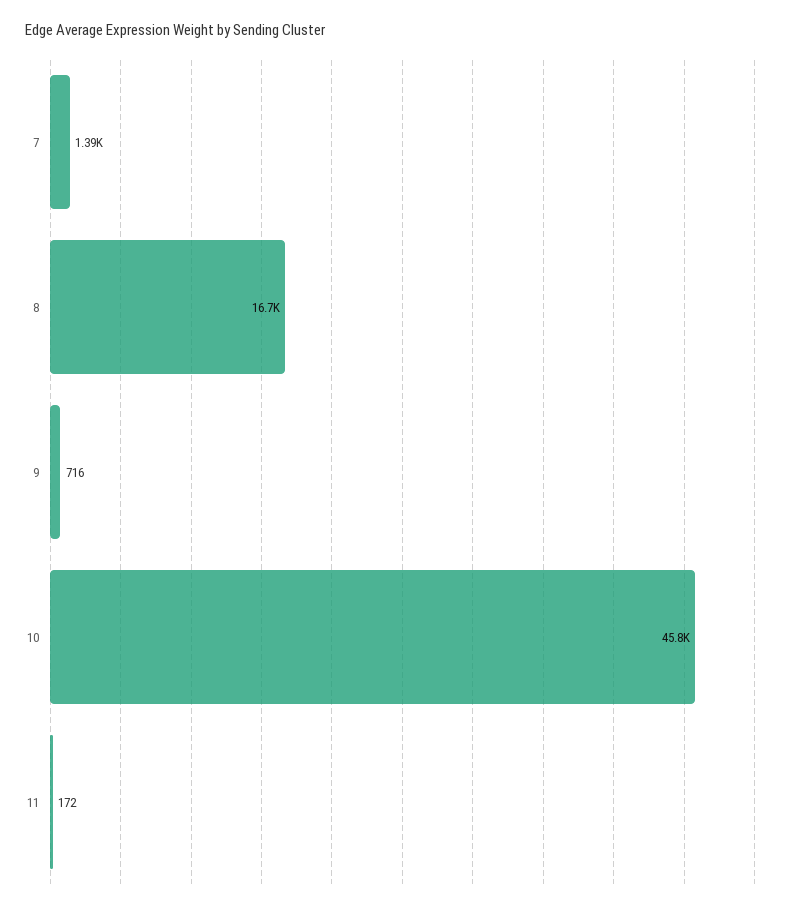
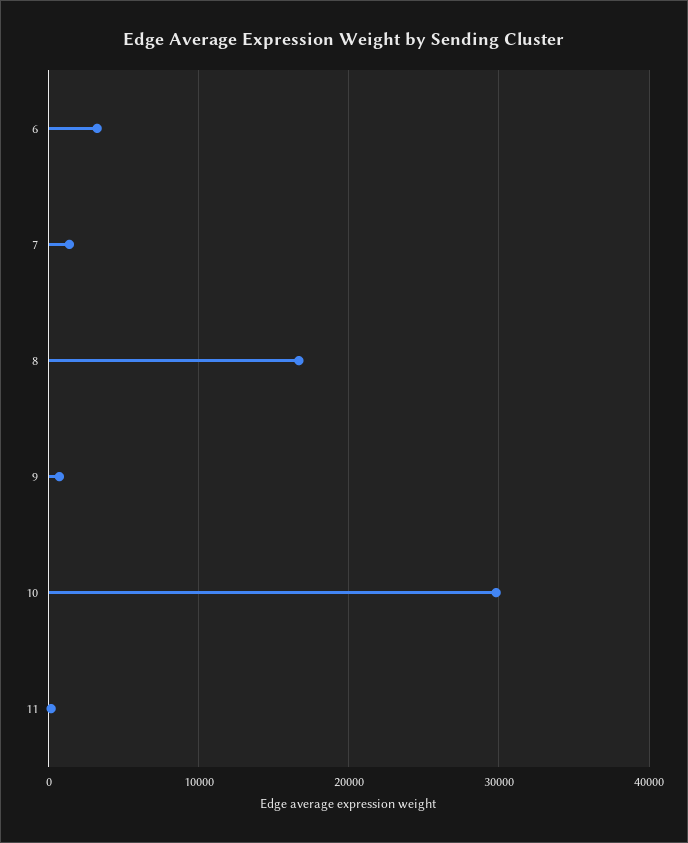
  {
    "7": 1390,
    "8": 16700,
    "9": 716,
-   "10": 45800,
+   "10": 30000,
-   "11": 172
+   "11": 172,
+   "6": 3000
  }

